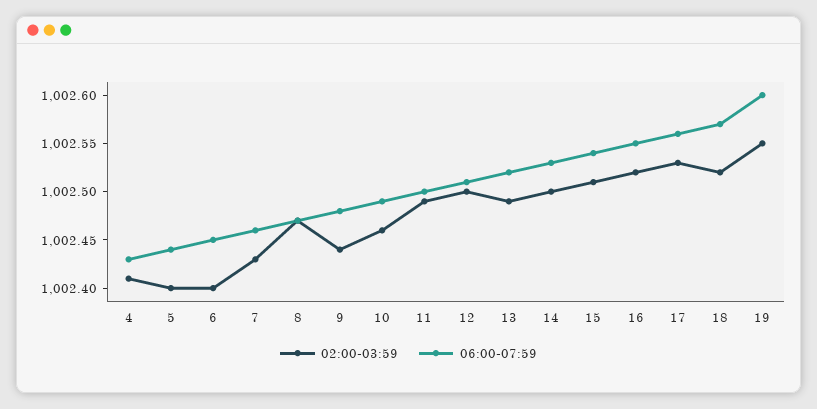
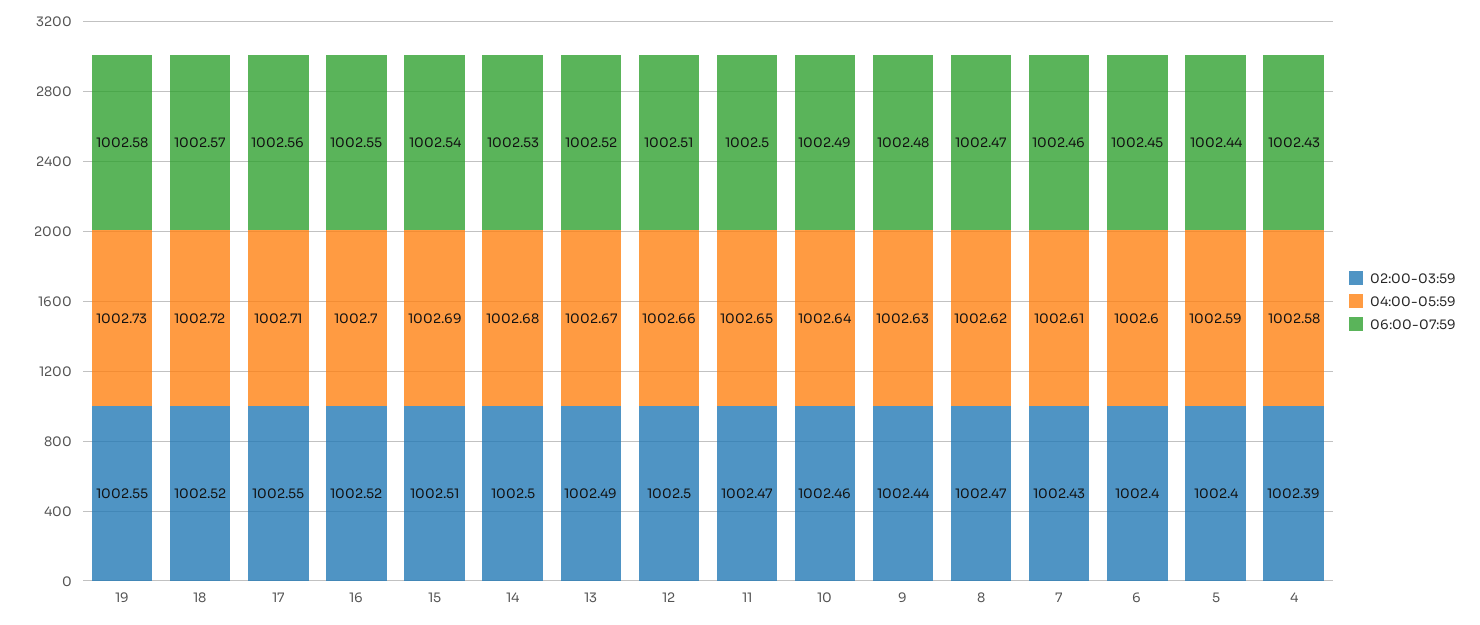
  {
    "02:00-03:59": {
-     "4": 1002.41,
+     "4": 1002.39,
      "5": 1002.4,
      "6": 1002.4,
      "7": 1002.43,
      "8": 1002.47,
      "9": 1002.44,
      "10": 1002.46,
-     "11": 1002.49,
+     "11": 1002.47,
      "12": 1002.5,
      "13": 1002.49,
      "14": 1002.5,
      "15": 1002.51,
      "16": 1002.52,
-     "17": 1002.53,
+     "17": 1002.55,
      "18": 1002.52,
      "19": 1002.55
    },
    "06:00-07:59": {
      "4": 1002.43,
      "5": 1002.44,
      "6": 1002.45,
      "7": 1002.46,
      "8": 1002.47,
      "9": 1002.48,
      "10": 1002.49,
      "11": 1002.5,
      "12": 1002.51,
      "13": 1002.52,
      "14": 1002.53,
      "15": 1002.54,
      "16": 1002.55,
      "17": 1002.56,
      "18": 1002.57,
-     "19": 1002.6
+     "19": 1002.58
-   }
+   },
+   "04:00-05:59": {
+     "19": 1002.73,
+     "18": 1002.72,
+     "17": 1002.71,
+     "16": 1002.7,
+     "15": 1002.69,
+     "14": 1002.68,
+     "13": 1002.67,
+     "12": 1002.66,
+     "11": 1002.65,
+     "10": 1002.64,
+     "9": 1002.63,
+     "8": 1002.62,
+     "7": 1002.61,
+     "6": 1002.6,
+     "5": 1002.59,
+     "4": 1002.58
+   }
  }

